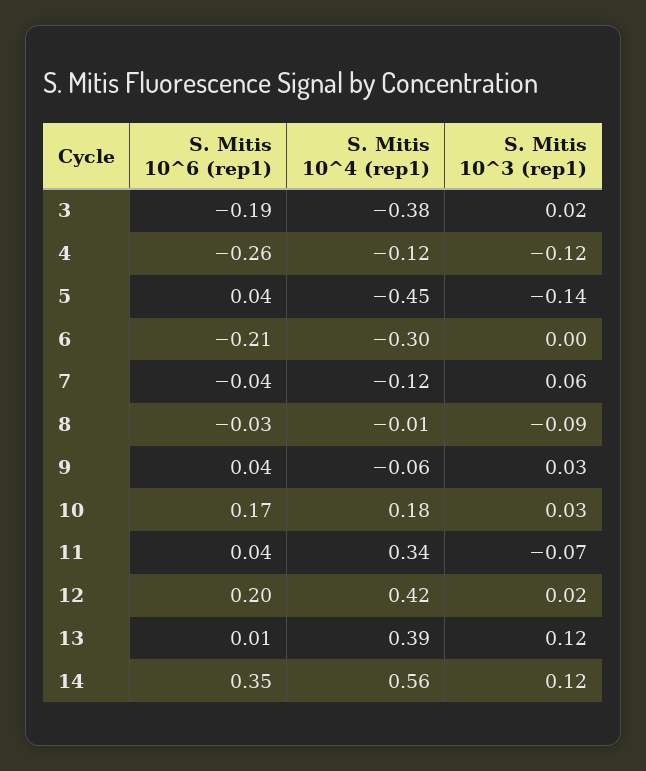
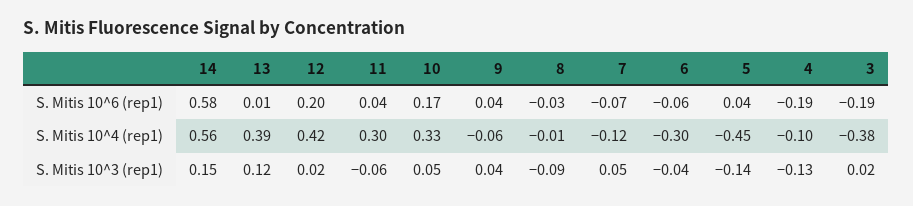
  {
    "S. Mitis 10^6 (rep1)": {
      "3": -0.19,
-     "4": -0.26,
+     "4": -0.19,
      "5": 0.04,
-     "6": -0.21,
+     "6": -0.06,
-     "7": -0.04,
+     "7": -0.07,
      "8": -0.03,
      "9": 0.04,
      "10": 0.17,
      "11": 0.04,
      "12": 0.2,
      "13": 0.01,
-     "14": 0.35
+     "14": 0.58
    },
    "S. Mitis 10^4 (rep1)": {
      "3": -0.38,
-     "4": -0.12,
+     "4": -0.1,
      "5": -0.45,
      "6": -0.3,
      "7": -0.12,
      "8": -0.01,
      "9": -0.06,
-     "10": 0.18,
+     "10": 0.33,
-     "11": 0.34,
+     "11": 0.3,
      "12": 0.42,
      "13": 0.39,
      "14": 0.56
    },
    "S. Mitis 10^3 (rep1)": {
      "3": 0.02,
-     "4": -0.12,
+     "4": -0.13,
      "5": -0.14,
-     "6": 0,
+     "6": -0.04,
-     "7": 0.06,
+     "7": 0.05,
      "8": -0.09,
-     "9": 0.03,
+     "9": 0.04,
-     "10": 0.03,
+     "10": 0.05,
-     "11": -0.07,
+     "11": -0.06,
      "12": 0.02,
      "13": 0.12,
-     "14": 0.12
+     "14": 0.15
    }
  }

